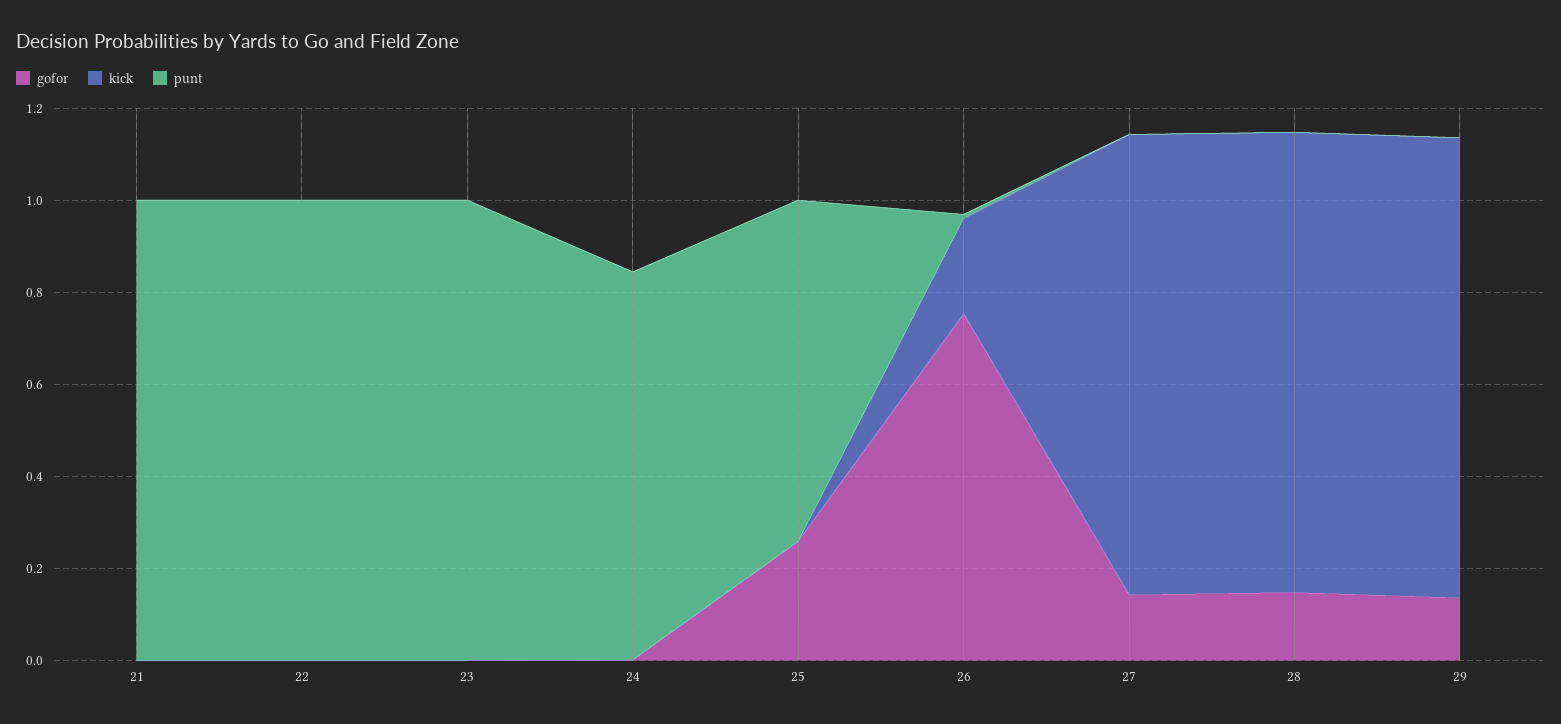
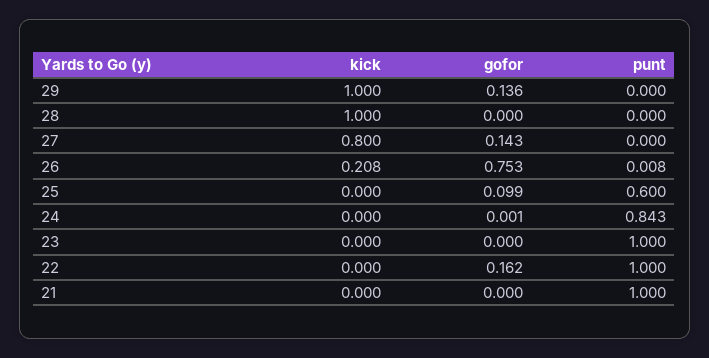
  {
    "gofor": {
      "21": 0,
-     "22": 0,
+     "22": 0.162,
      "23": 0,
      "24": 0.001,
-     "25": 0.25,
+     "25": 0.099,
      "26": 0.753,
      "27": 0.143,
-     "28": 0.15,
+     "28": 0,
      "29": 0.136
    },
    "kick": {
      "21": 0,
      "22": 0,
      "23": 0,
      "24": 0,
      "25": 0,
      "26": 0.208,
-     "27": 1,
+     "27": 0.8,
      "28": 1,
      "29": 1
    },
    "punt": {
      "21": 1,
      "22": 1,
      "23": 1,
      "24": 0.843,
-     "25": 0.75,
+     "25": 0.6,
      "26": 0.008,
      "27": 0,
      "28": 0,
      "29": 0
    }
  }

